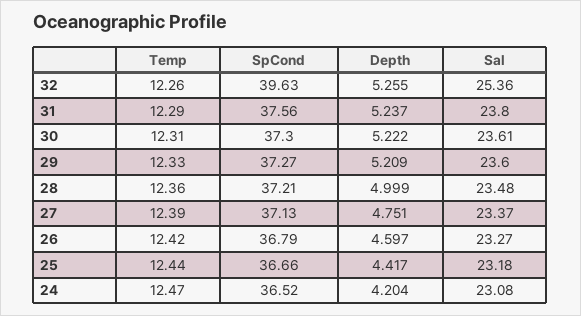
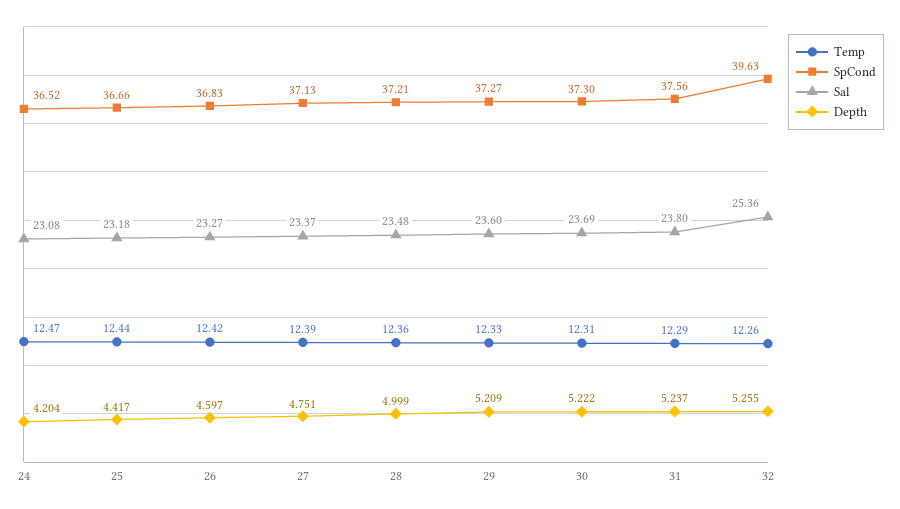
  {
    "Temp": {
      "32": 12.26,
      "31": 12.29,
      "30": 12.31,
      "29": 12.33,
      "28": 12.36,
      "27": 12.39,
      "26": 12.42,
      "25": 12.44,
      "24": 12.47
    },
    "SpCond": {
      "32": 39.63,
      "31": 37.56,
      "30": 37.3,
      "29": 37.27,
      "28": 37.21,
      "27": 37.13,
-     "26": 36.79,
+     "26": 36.83,
      "25": 36.66,
      "24": 36.52
    },
    "Depth": {
      "32": 5.255,
      "31": 5.237,
      "30": 5.222,
      "29": 5.209,
      "28": 4.999,
      "27": 4.751,
      "26": 4.597,
      "25": 4.417,
      "24": 4.204
    },
    "Sal": {
      "32": 25.36,
      "31": 23.8,
-     "30": 23.61,
+     "30": 23.69,
      "29": 23.6,
      "28": 23.48,
      "27": 23.37,
      "26": 23.27,
      "25": 23.18,
      "24": 23.08
    }
  }

